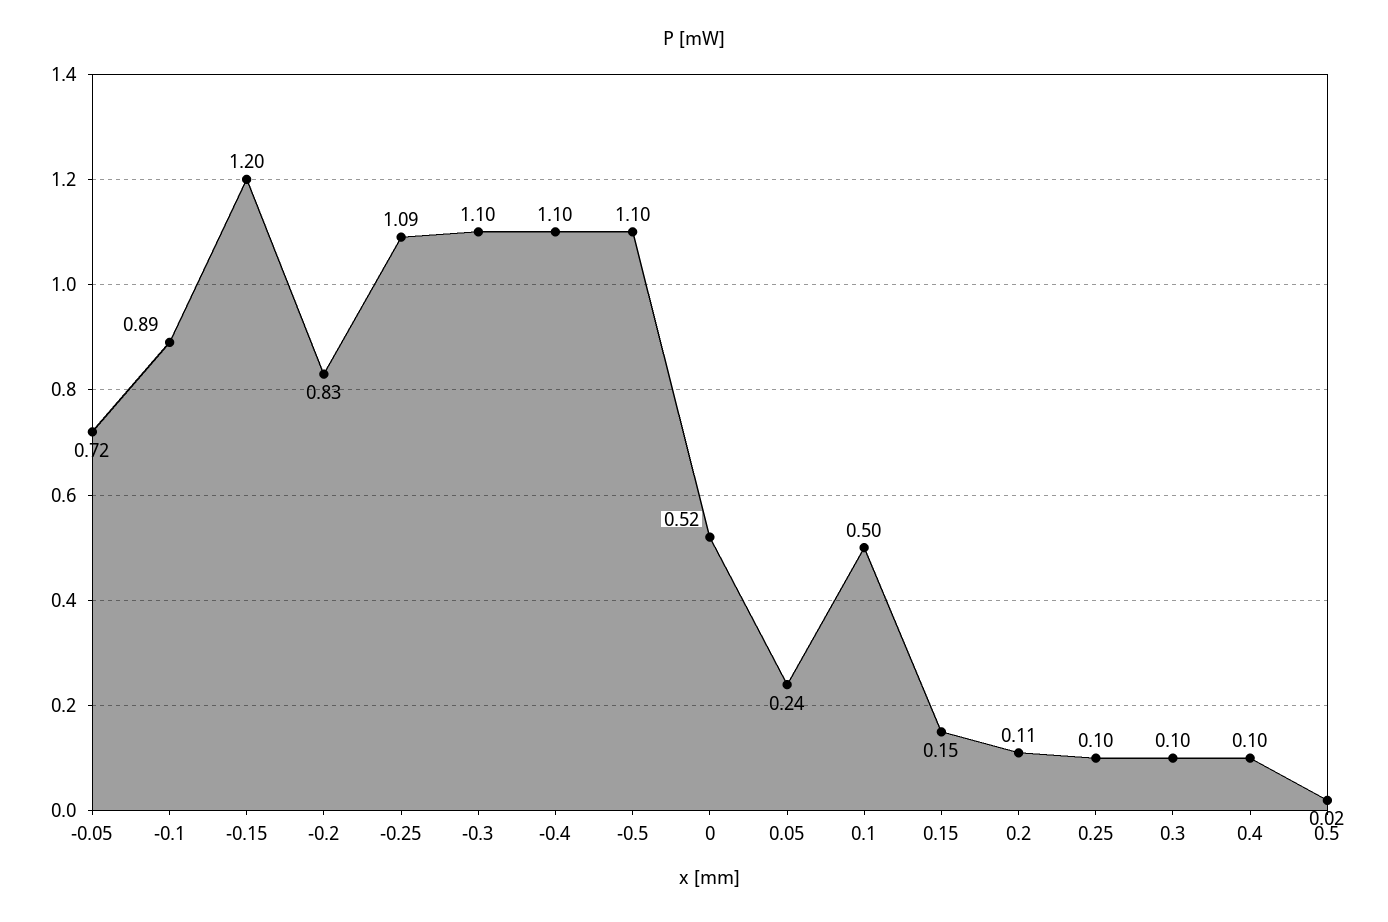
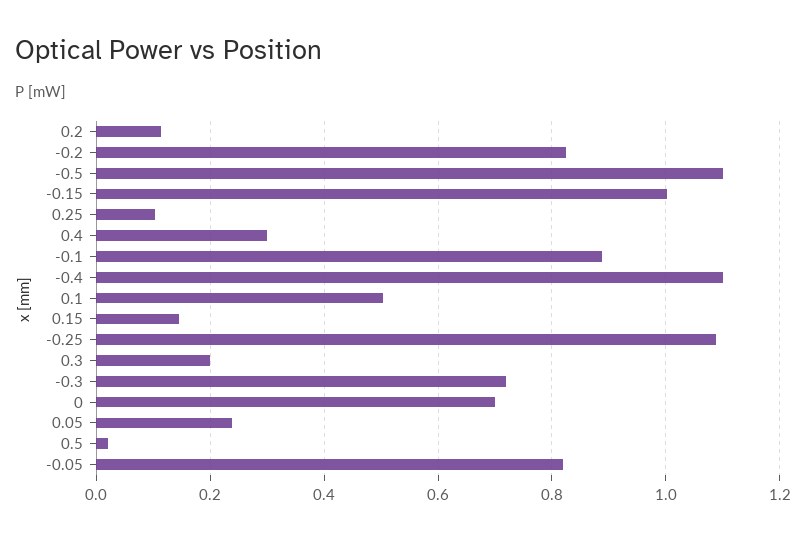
  {
-   "-0.05": 0.72,
+   "-0.05": 0.82,
    "-0.1": 0.89,
-   "-0.15": 1.2,
+   "-0.15": 1,
    "-0.2": 0.83,
    "-0.25": 1.09,
-   "-0.3": 1.1,
+   "-0.3": 0.72,
    "-0.4": 1.1,
    "-0.5": 1.1,
-   "0": 0.52,
+   "0": 0.7,
    "0.05": 0.24,
    "0.1": 0.5,
    "0.15": 0.15,
    "0.2": 0.11,
    "0.25": 0.1,
-   "0.3": 0.1,
+   "0.3": 0.2,
-   "0.4": 0.1,
+   "0.4": 0.3,
    "0.5": 0.02
  }

